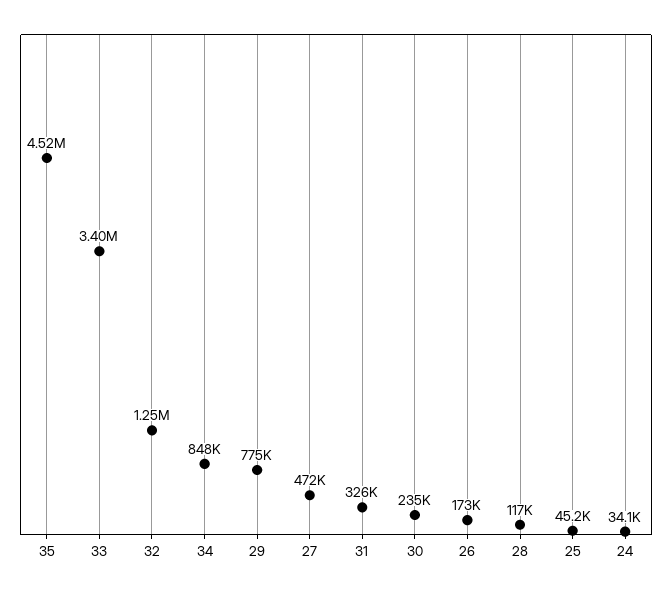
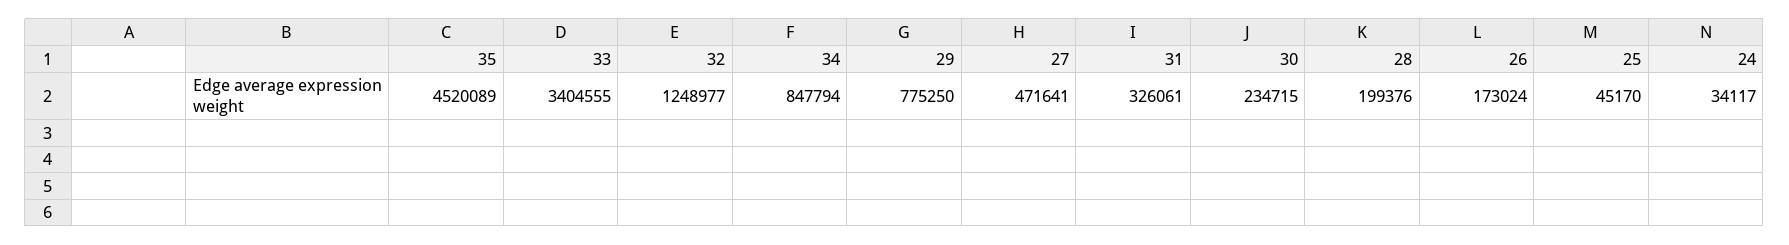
  {
    "35": 4520089,
    "33": 3404555,
    "32": 1248977,
    "34": 847794,
    "29": 775250,
    "27": 471641,
    "31": 326061,
    "30": 234715,
    "26": 173024,
-   "28": 117000,
+   "28": 199376,
    "25": 45170,
    "24": 34117
  }

